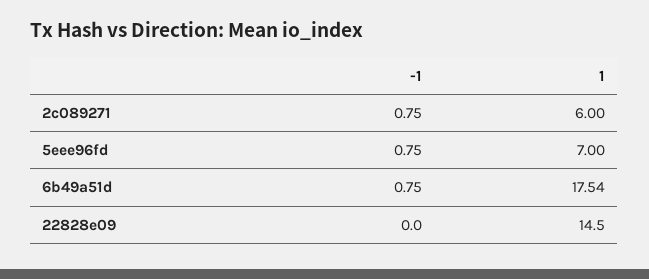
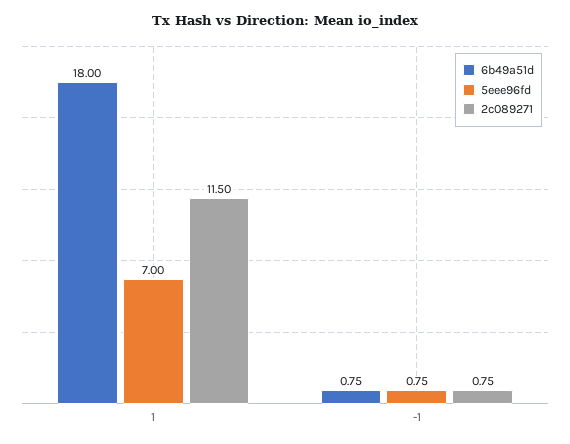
  {
    "2c089271": {
      "-1": 0.75,
-     "1": 6
+     "1": 11.5
    },
    "5eee96fd": {
      "-1": 0.75,
      "1": 7
    },
    "6b49a51d": {
      "-1": 0.75,
-     "1": 17.54
+     "1": 18
-   },
+   }
-   "22828e09": {
-     "-1": 0,
-     "1": 14.5
-   }
  }

